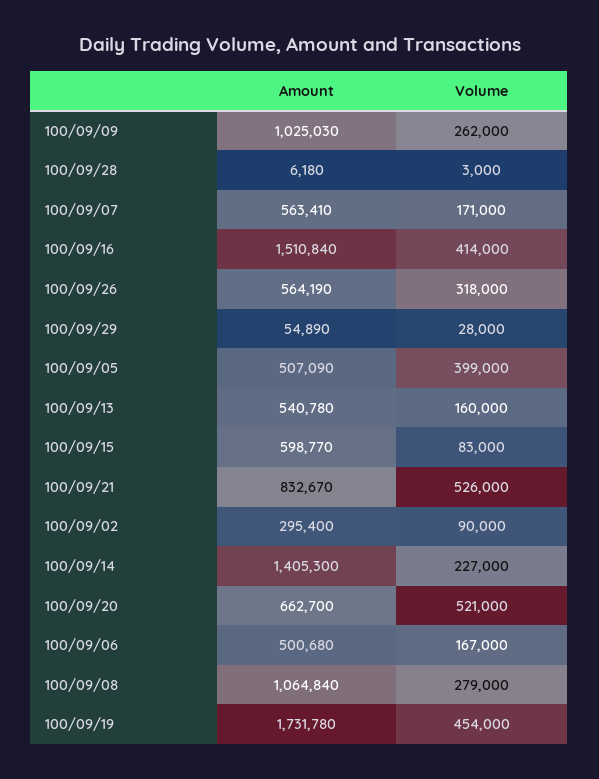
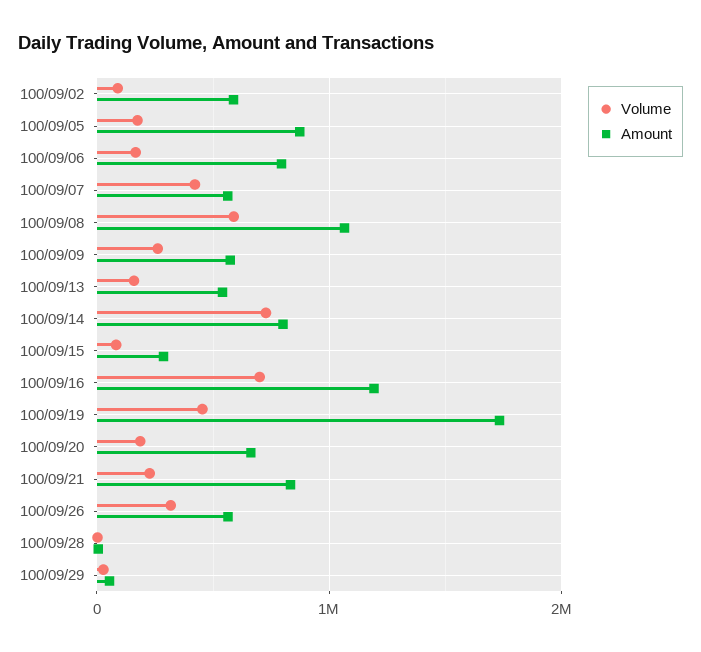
  {
    "Amount": {
-     "100/09/09": 1025030,
+     "100/09/09": 600000,
      "100/09/28": 6180,
      "100/09/07": 563410,
-     "100/09/16": 1510840,
+     "100/09/16": 1200000,
      "100/09/26": 564190,
      "100/09/29": 54890,
-     "100/09/05": 507090,
+     "100/09/05": 900000,
      "100/09/13": 540780,
-     "100/09/15": 598770,
+     "100/09/15": 300000,
      "100/09/21": 832670,
-     "100/09/02": 295400,
+     "100/09/02": 600000,
-     "100/09/14": 1405300,
+     "100/09/14": 800000,
      "100/09/20": 662700,
-     "100/09/06": 500680,
+     "100/09/06": 800000,
      "100/09/08": 1064840,
      "100/09/19": 1731780
    },
    "Volume": {
      "100/09/09": 262000,
      "100/09/28": 3000,
-     "100/09/07": 171000,
+     "100/09/07": 400000,
-     "100/09/16": 414000,
+     "100/09/16": 700000,
      "100/09/26": 318000,
      "100/09/29": 28000,
-     "100/09/05": 399000,
+     "100/09/05": 200000,
      "100/09/13": 160000,
      "100/09/15": 83000,
-     "100/09/21": 526000,
+     "100/09/21": 200000,
      "100/09/02": 90000,
-     "100/09/14": 227000,
+     "100/09/14": 700000,
-     "100/09/20": 521000,
+     "100/09/20": 200000,
      "100/09/06": 167000,
-     "100/09/08": 279000,
+     "100/09/08": 600000,
      "100/09/19": 454000
    }
  }

